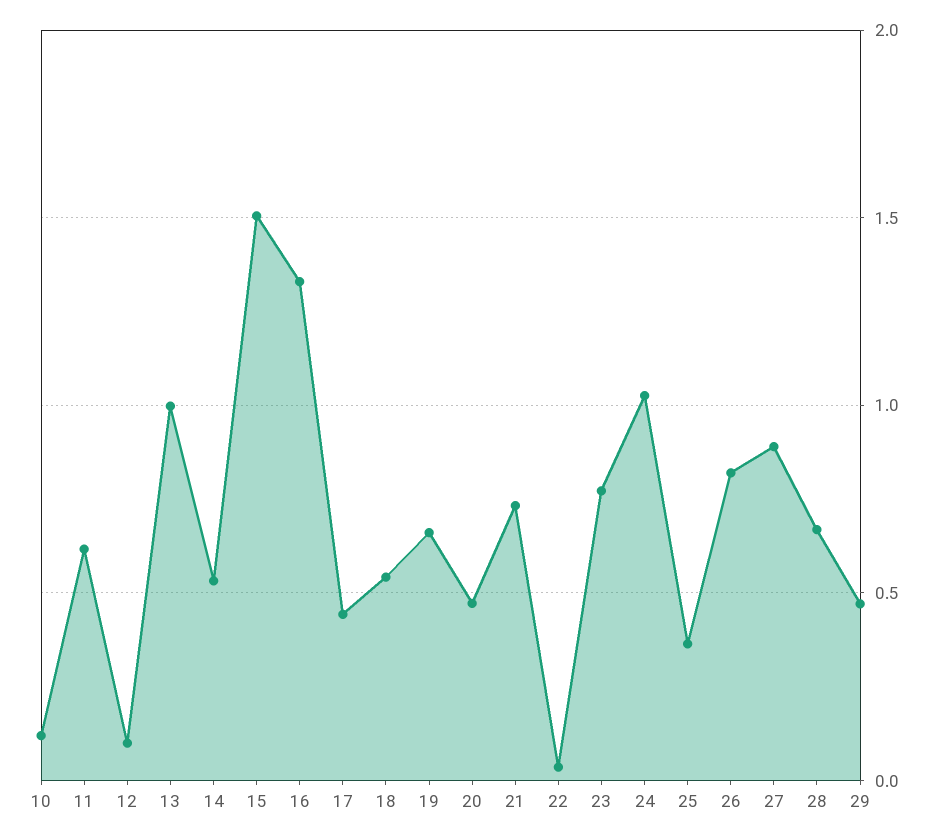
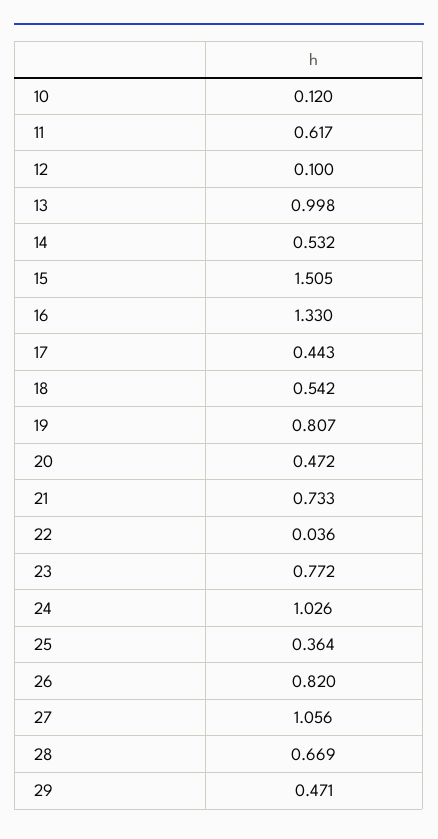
  {
    "10": 0.12,
    "11": 0.617,
    "12": 0.1,
    "13": 0.998,
    "14": 0.532,
    "15": 1.505,
    "16": 1.33,
    "17": 0.443,
    "18": 0.542,
-   "19": 0.65,
+   "19": 0.807,
    "20": 0.472,
    "21": 0.733,
    "22": 0.036,
    "23": 0.772,
    "24": 1.026,
    "25": 0.364,
    "26": 0.82,
-   "27": 0.9,
+   "27": 1.056,
    "28": 0.669,
    "29": 0.471
  }

